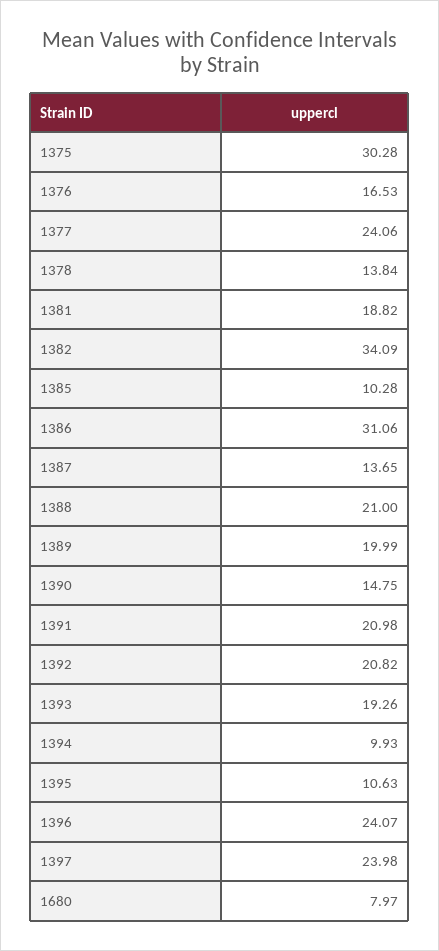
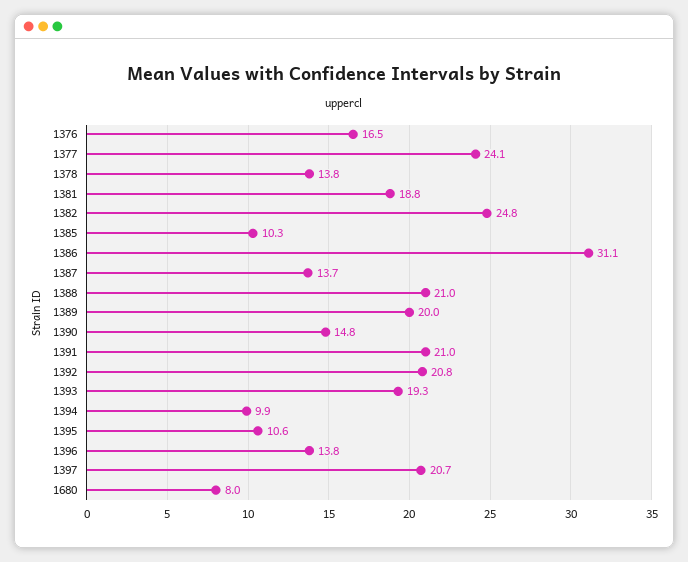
  {
-   "1375": 30.28,
    "1376": 16.53,
    "1377": 24.06,
    "1378": 13.84,
    "1381": 18.82,
-   "1382": 34.09,
+   "1382": 24.8,
    "1385": 10.28,
    "1386": 31.06,
    "1387": 13.65,
    "1388": 21,
    "1389": 19.99,
    "1390": 14.75,
    "1391": 20.98,
    "1392": 20.82,
    "1393": 19.26,
    "1394": 9.93,
    "1395": 10.63,
-   "1396": 24.07,
+   "1396": 13.8,
-   "1397": 23.98,
+   "1397": 20.7,
    "1680": 7.97
  }

